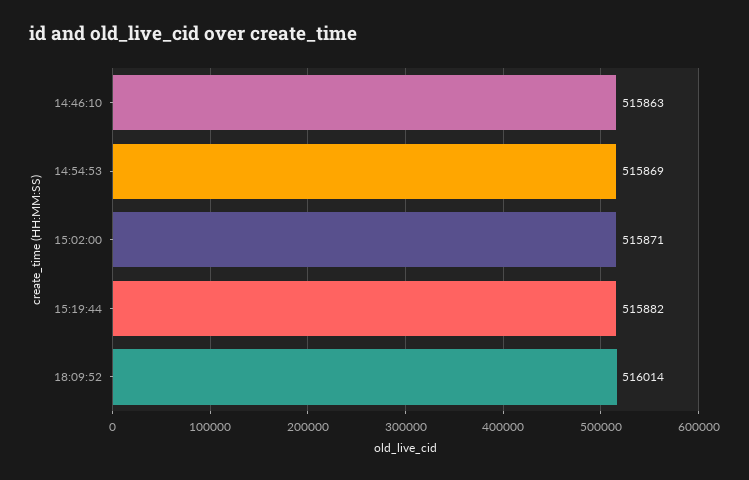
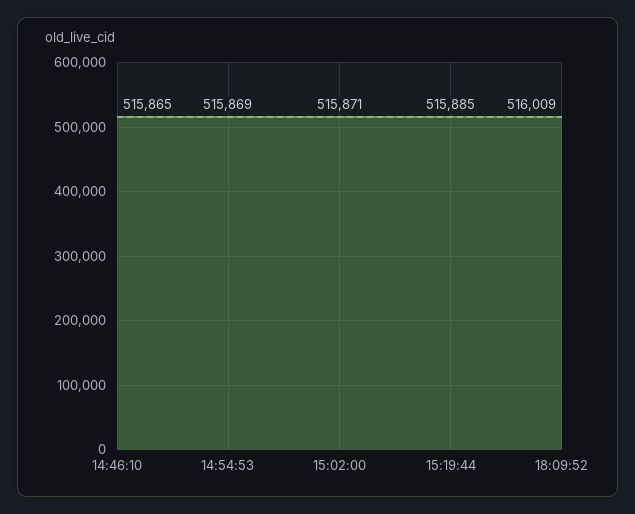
  {
-   "14:46:10": 515863,
+   "14:46:10": 515865,
    "14:54:53": 515869,
    "15:02:00": 515871,
-   "15:19:44": 515882,
+   "15:19:44": 515885,
-   "18:09:52": 516014
+   "18:09:52": 516009
  }

